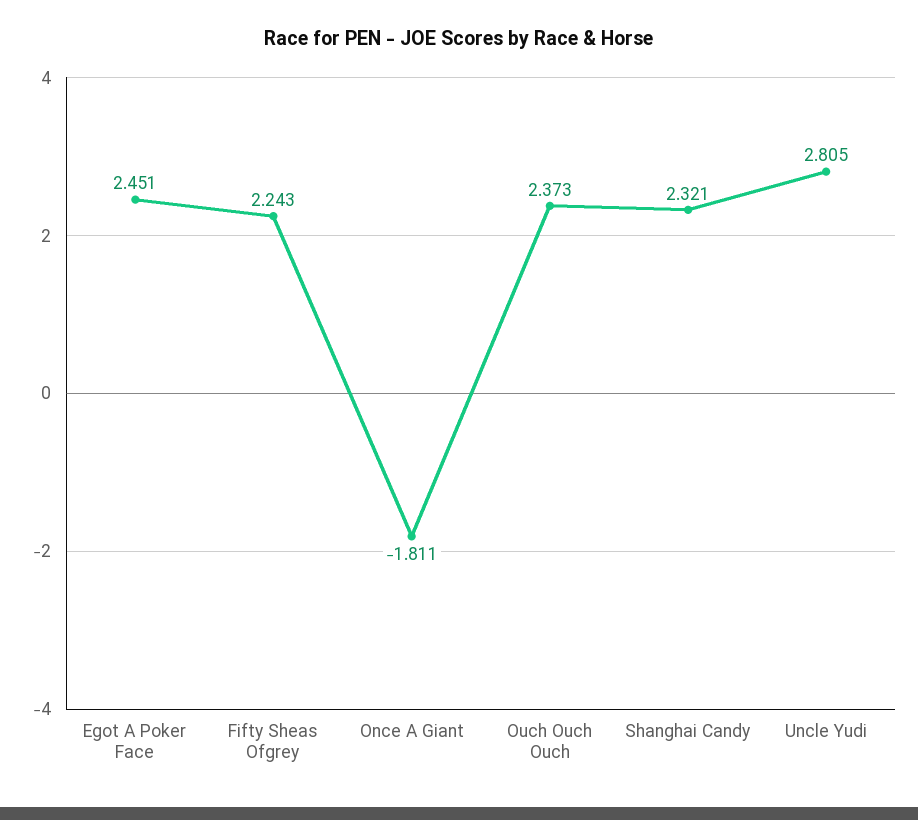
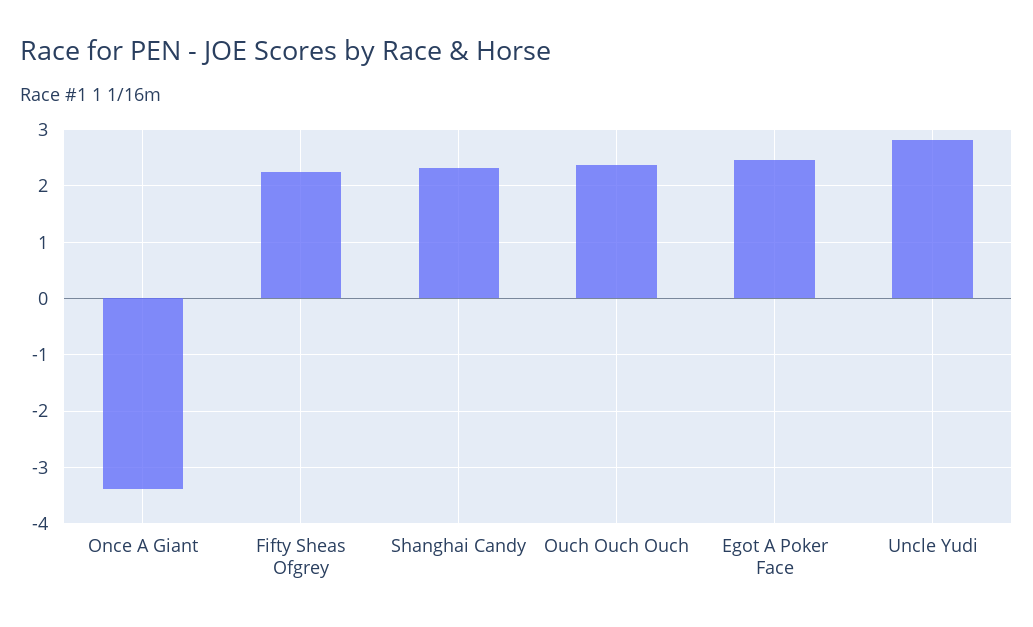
  {
    "Egot A Poker Face": 2.451,
    "Fifty Sheas Ofgrey": 2.243,
-   "Once A Giant": -1.811,
+   "Once A Giant": -3.4,
    "Ouch Ouch Ouch": 2.373,
    "Shanghai Candy": 2.321,
    "Uncle Yudi": 2.805
  }

